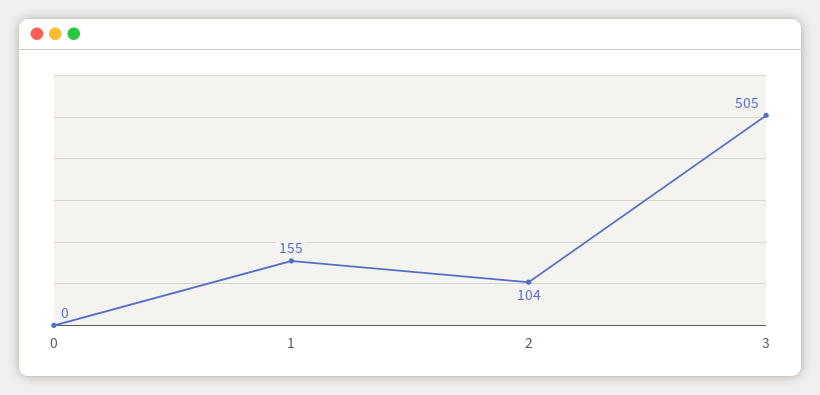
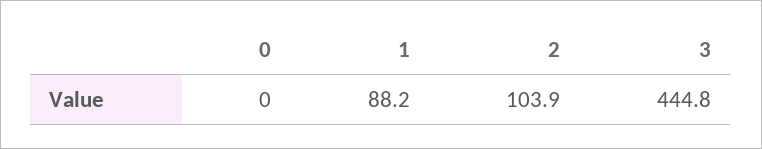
  {
    "0": 0,
-   "1": 155,
+   "1": 88.2,
    "2": 103.9,
-   "3": 505
+   "3": 444.8
  }

